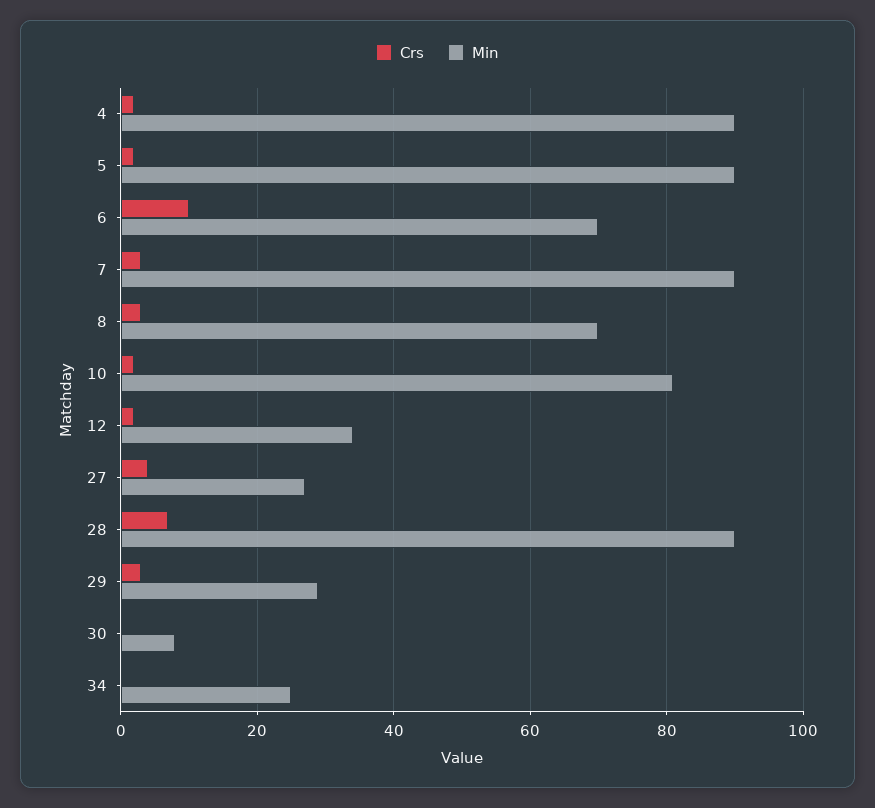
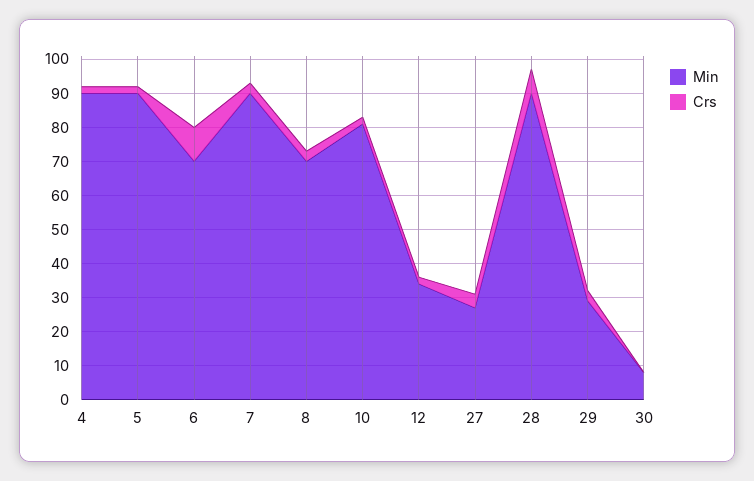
  {
    "Crs": {
      "4": 0,
      "5": 0,
      "6": 10,
      "7": 5,
      "8": 5,
      "10": 0,
      "12": 0,
      "27": 5,
      "28": 5,
      "29": 5,
-     "30": 0,
+     "30": 0
-     "34": 0
    },
    "Min": {
      "4": 90,
      "5": 90,
      "6": 70,
      "7": 90,
      "8": 70,
      "10": 80,
      "12": 35,
      "27": 25,
      "28": 90,
      "29": 30,
-     "30": 10,
+     "30": 10
-     "34": 25
    }
  }

